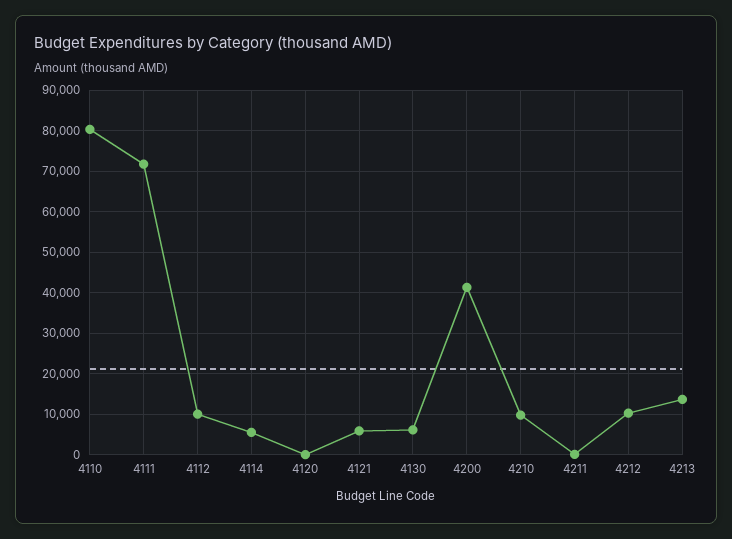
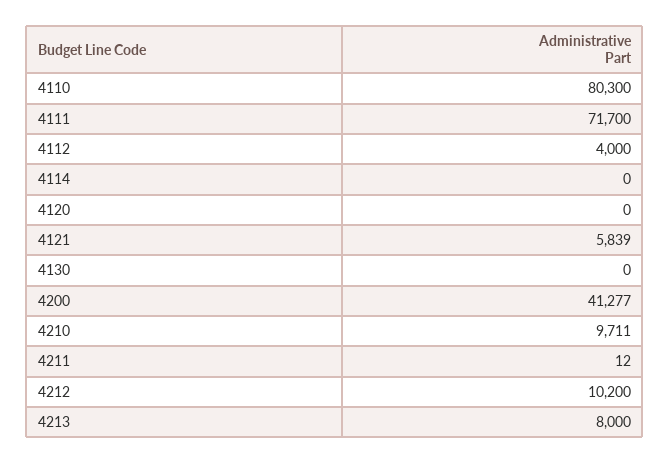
  {
    "4110": 80300,
    "4111": 71700,
-   "4112": 10000,
+   "4112": 4000,
-   "4114": 6000,
+   "4114": 0,
    "4120": 0,
    "4121": 5839,
-   "4130": 6000,
+   "4130": 0,
    "4200": 41277,
    "4210": 9711,
    "4211": 12,
    "4212": 10200,
-   "4213": 14000
+   "4213": 8000
  }

